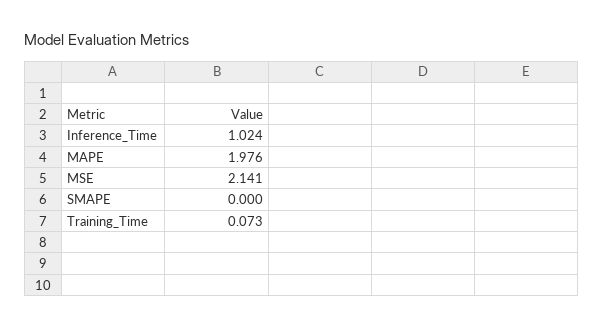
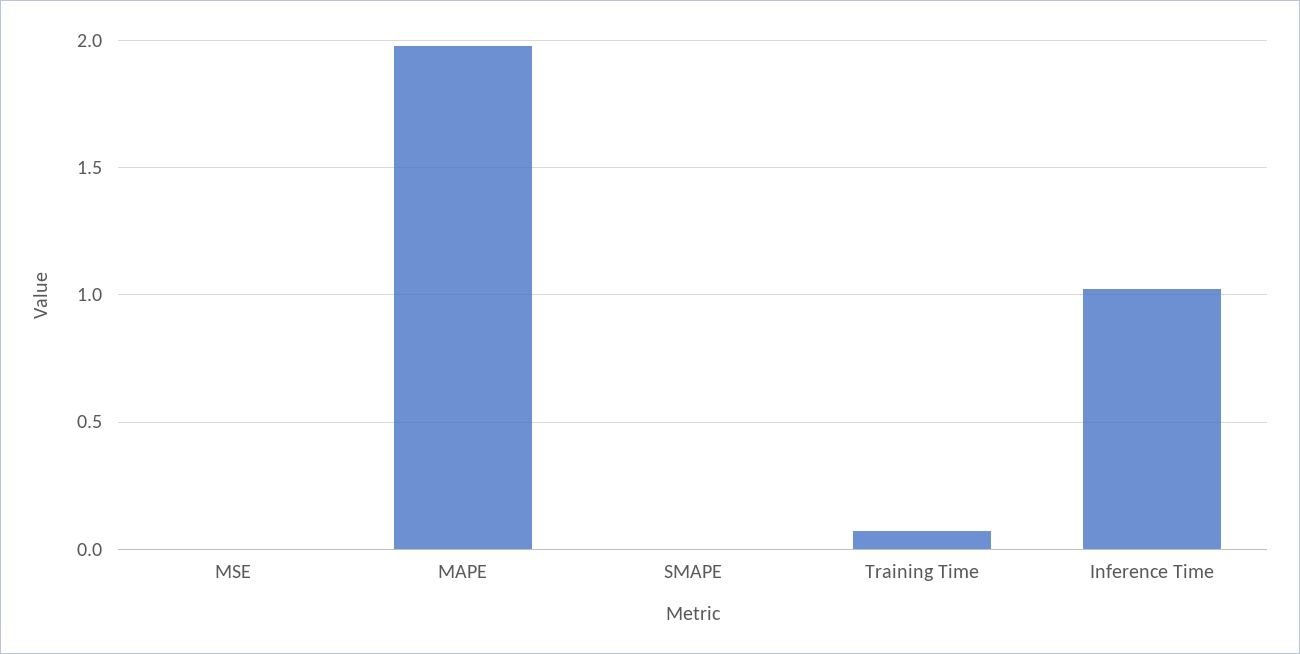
  {
    "Inference_Time": 1.024,
    "MAPE": 1.976,
-   "MSE": 2.141,
+   "MSE": 0,
    "SMAPE": 0,
    "Training_Time": 0.073
  }

